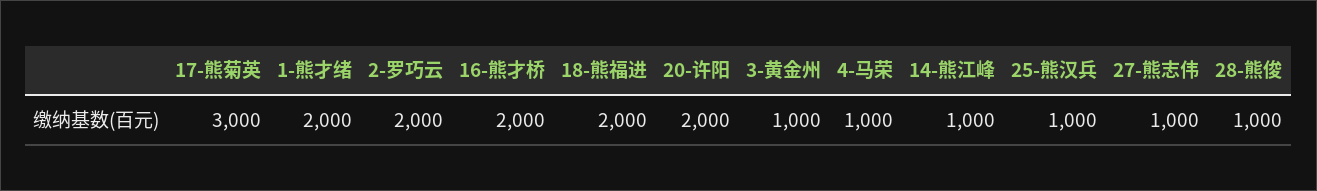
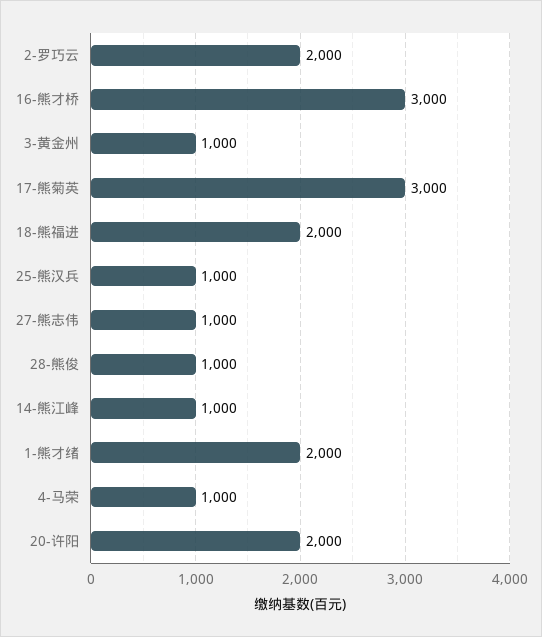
  {
    "17-熊菊英": 3000,
    "1-熊才绪": 2000,
    "2-罗巧云": 2000,
-   "16-熊才桥": 2000,
+   "16-熊才桥": 3000,
    "18-熊福进": 2000,
    "20-许阳": 2000,
    "3-黄金州": 1000,
    "4-马荣": 1000,
    "14-熊江峰": 1000,
    "25-熊汉兵": 1000,
    "27-熊志伟": 1000,
    "28-熊俊": 1000
  }

